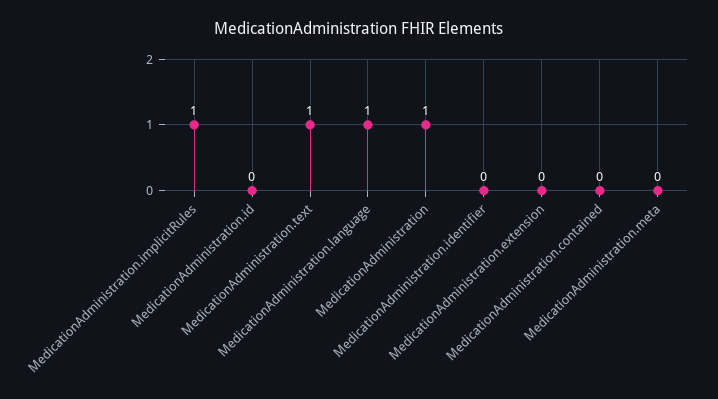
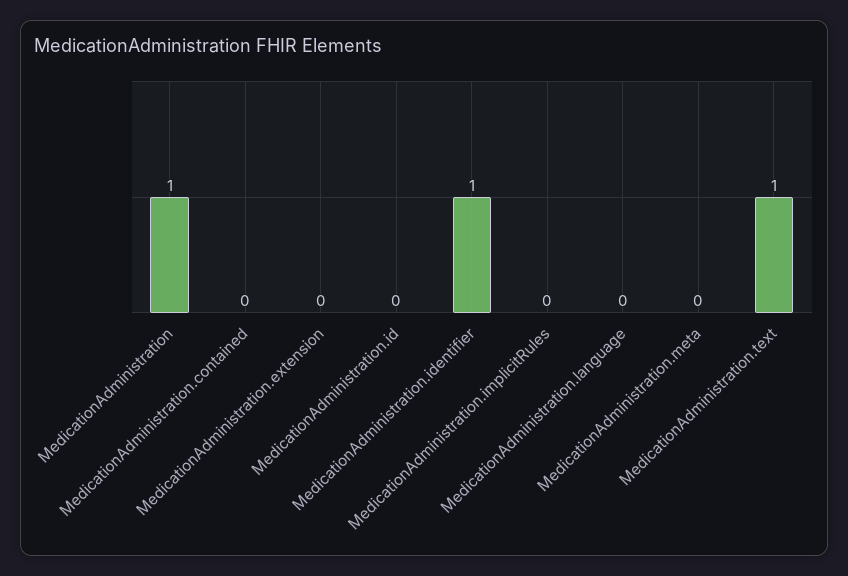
  {
-   "MedicationAdministration.implicitRules": 1,
+   "MedicationAdministration.implicitRules": 0,
    "MedicationAdministration.id": 0,
    "MedicationAdministration.text": 1,
-   "MedicationAdministration.language": 1,
+   "MedicationAdministration.language": 0,
    "MedicationAdministration": 1,
-   "MedicationAdministration.identifier": 0,
+   "MedicationAdministration.identifier": 1,
    "MedicationAdministration.extension": 0,
    "MedicationAdministration.contained": 0,
    "MedicationAdministration.meta": 0
  }

